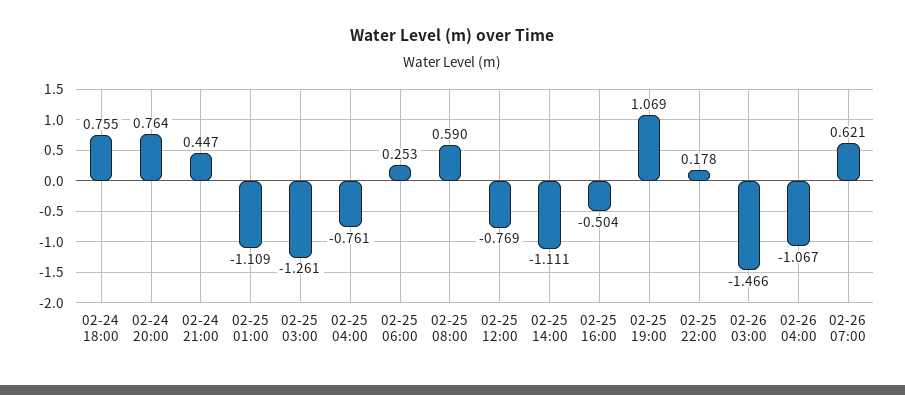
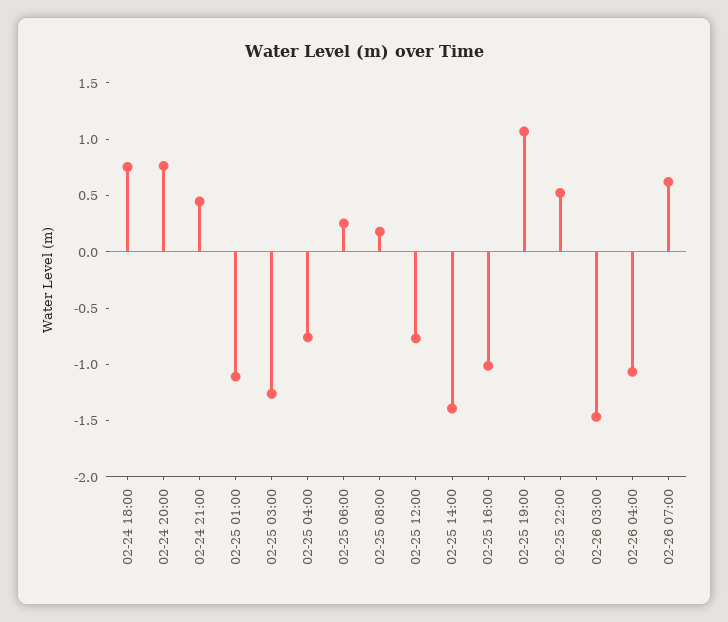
  {
    "02-24 18:00": 0.755,
    "02-24 20:00": 0.764,
    "02-24 21:00": 0.447,
    "02-25 01:00": -1.109,
    "02-25 03:00": -1.261,
    "02-25 04:00": -0.761,
    "02-25 06:00": 0.253,
-   "02-25 08:00": 0.59,
+   "02-25 08:00": 0.2,
    "02-25 12:00": -0.769,
-   "02-25 14:00": -1.111,
+   "02-25 14:00": -1.4,
-   "02-25 16:00": -0.504,
+   "02-25 16:00": -1,
    "02-25 19:00": 1.069,
-   "02-25 22:00": 0.178,
+   "02-25 22:00": 0.5,
    "02-26 03:00": -1.466,
    "02-26 04:00": -1.067,
    "02-26 07:00": 0.621
  }

